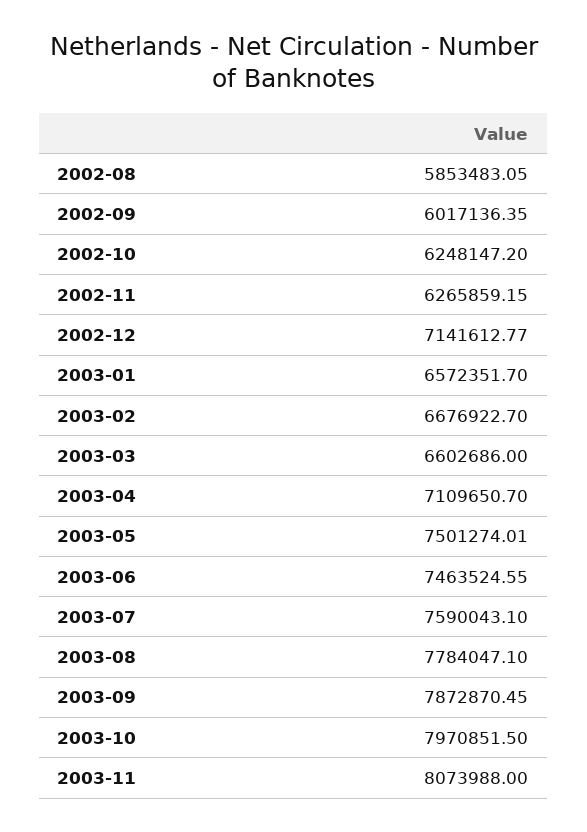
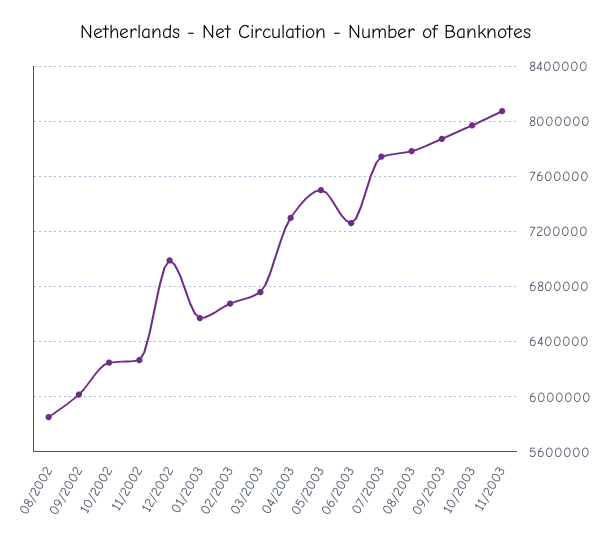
  {
    "2002-08": 5853483.05,
    "2002-09": 6017136.35,
    "2002-10": 6248147.2,
    "2002-11": 6265859.15,
-   "2002-12": 7141612.77,
+   "2002-12": 7000000,
    "2003-01": 6572351.7,
    "2003-02": 6676922.7,
-   "2003-03": 6602686,
+   "2003-03": 6750000,
-   "2003-04": 7109650.7,
+   "2003-04": 7300000,
    "2003-05": 7501274.01,
-   "2003-06": 7463524.55,
+   "2003-06": 7250000,
-   "2003-07": 7590043.1,
+   "2003-07": 7750000,
    "2003-08": 7784047.1,
    "2003-09": 7872870.45,
    "2003-10": 7970851.5,
    "2003-11": 8073988
  }

